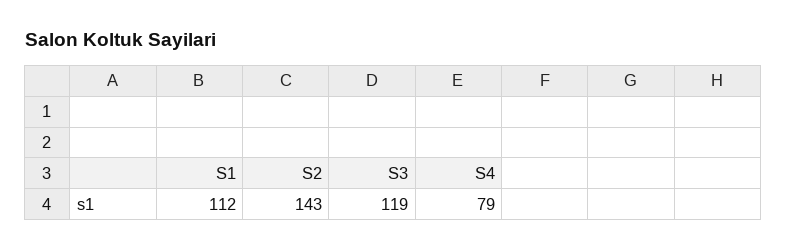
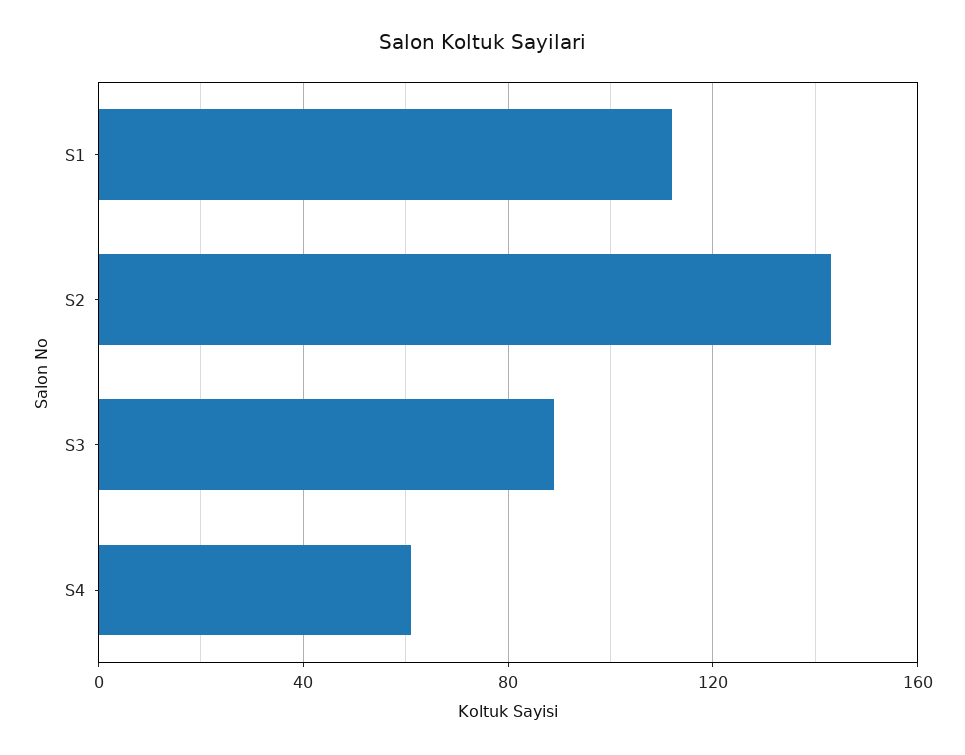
  {
    "S1": 112,
    "S2": 143,
-   "S3": 119,
+   "S3": 90,
-   "S4": 79
+   "S4": 60
  }

